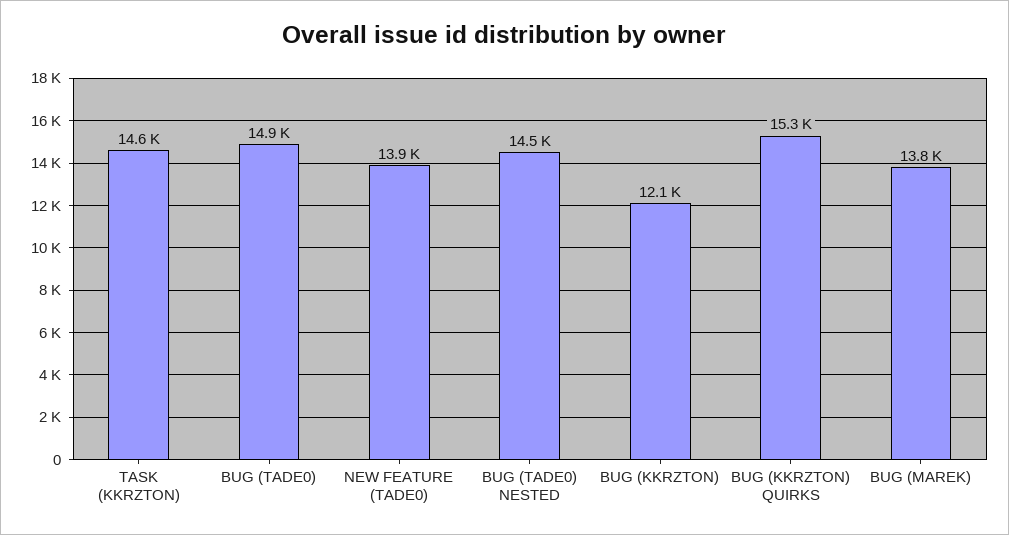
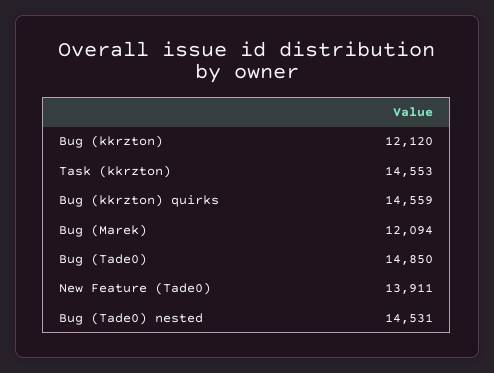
  {
    "TASK (KKRZTON)": 14553,
    "BUG (TADE0)": 14850,
    "NEW FEATURE (TADE0)": 13911,
    "BUG (TADE0) NESTED": 14531,
    "BUG (KKRZTON)": 12120,
-   "BUG (KKRZTON) QUIRKS": 15300,
+   "BUG (KKRZTON) QUIRKS": 14559,
-   "BUG (MAREK)": 13800
+   "BUG (MAREK)": 12094
  }

